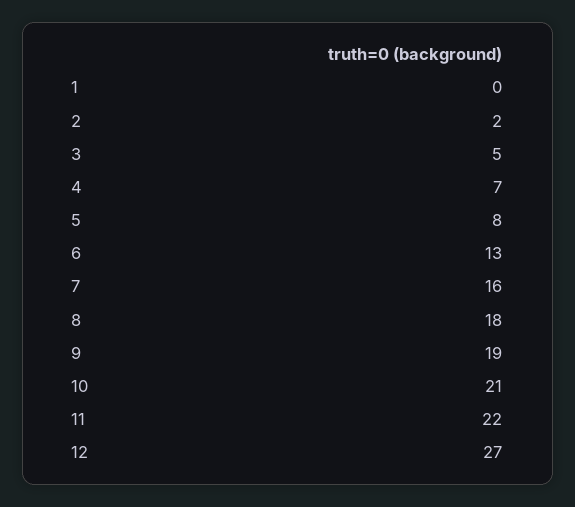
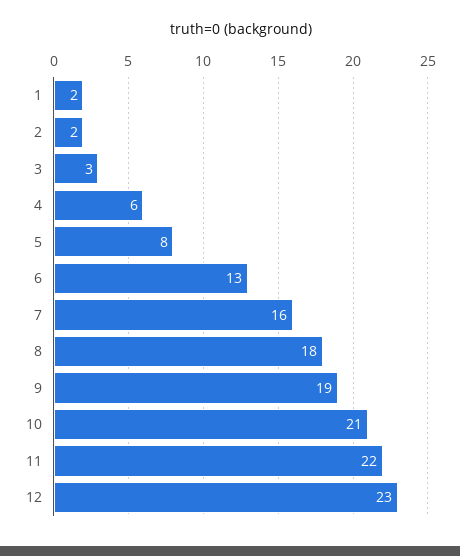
  {
-   "1": 0,
+   "1": 2,
    "2": 2,
-   "3": 5,
+   "3": 3,
-   "4": 7,
+   "4": 6,
    "5": 8,
    "6": 13,
    "7": 16,
    "8": 18,
    "9": 19,
    "10": 21,
    "11": 22,
-   "12": 27
+   "12": 23
  }

